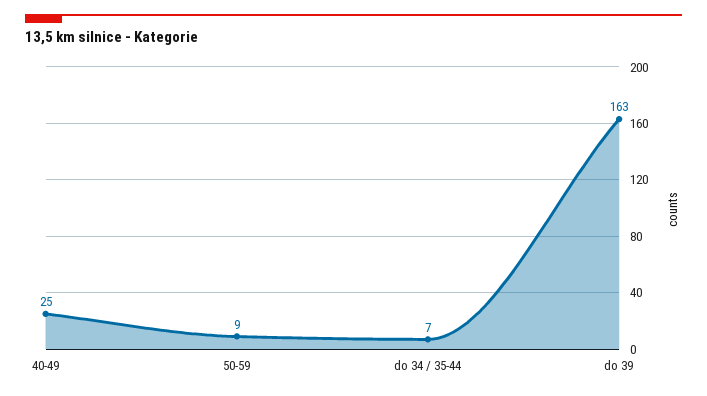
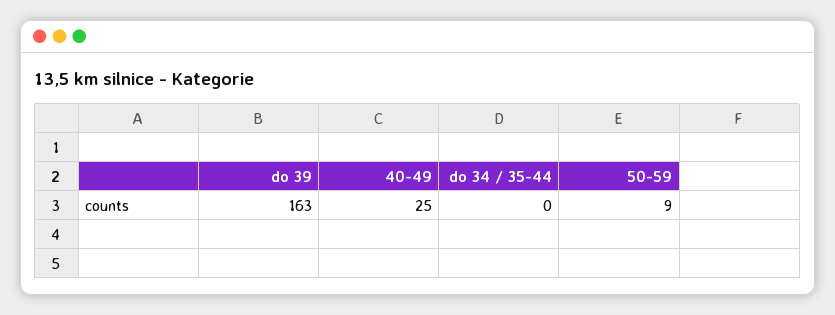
  {
    "40-49": 25,
    "50-59": 9,
-   "do 34 / 35-44": 7,
+   "do 34 / 35-44": 0,
    "do 39": 163
  }

